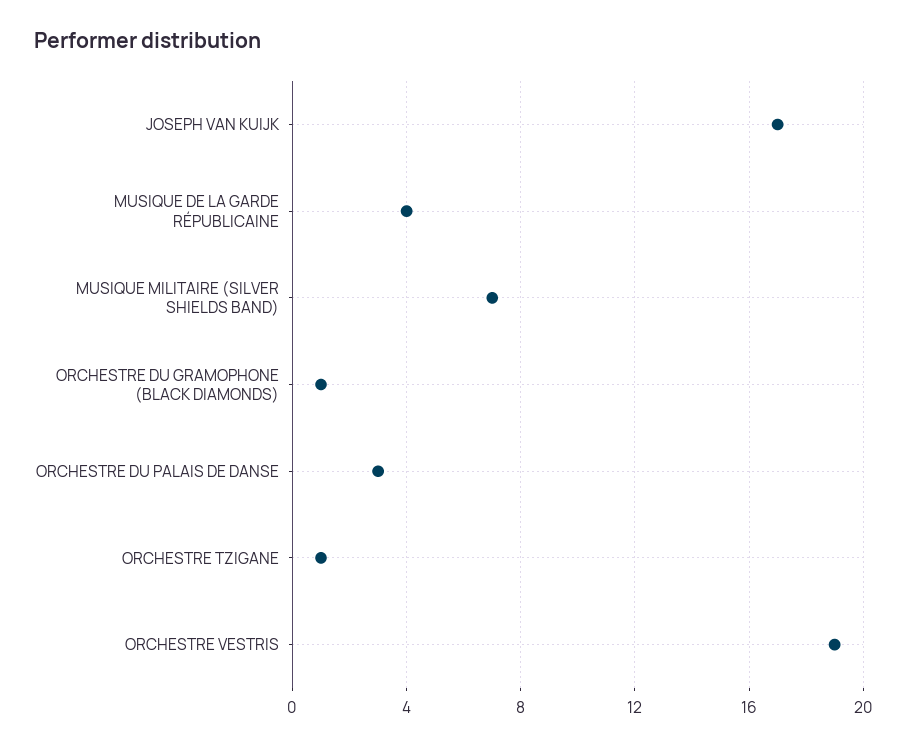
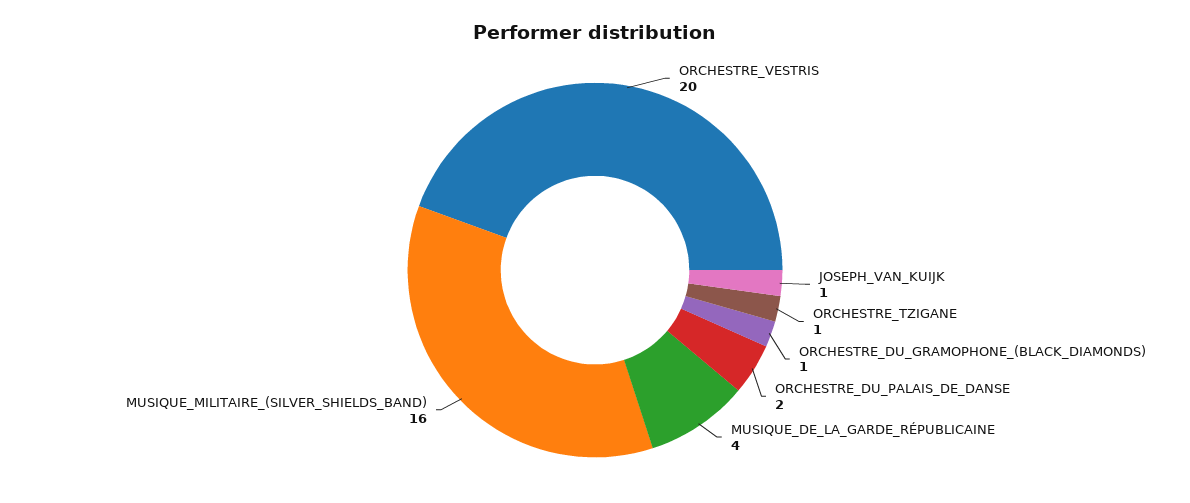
  {
-   "JOSEPH VAN KUIJK": 17,
+   "JOSEPH VAN KUIJK": 1,
    "MUSIQUE DE LA GARDE RÉPUBLICAINE": 4,
-   "MUSIQUE MILITAIRE (SILVER SHIELDS BAND)": 7,
+   "MUSIQUE MILITAIRE (SILVER SHIELDS BAND)": 16,
    "ORCHESTRE DU GRAMOPHONE (BLACK DIAMONDS)": 1,
-   "ORCHESTRE DU PALAIS DE DANSE": 3,
+   "ORCHESTRE DU PALAIS DE DANSE": 2,
    "ORCHESTRE TZIGANE": 1,
-   "ORCHESTRE VESTRIS": 19
+   "ORCHESTRE VESTRIS": 20
  }

